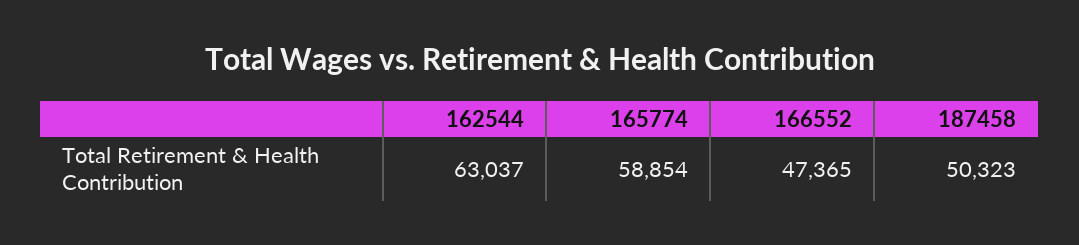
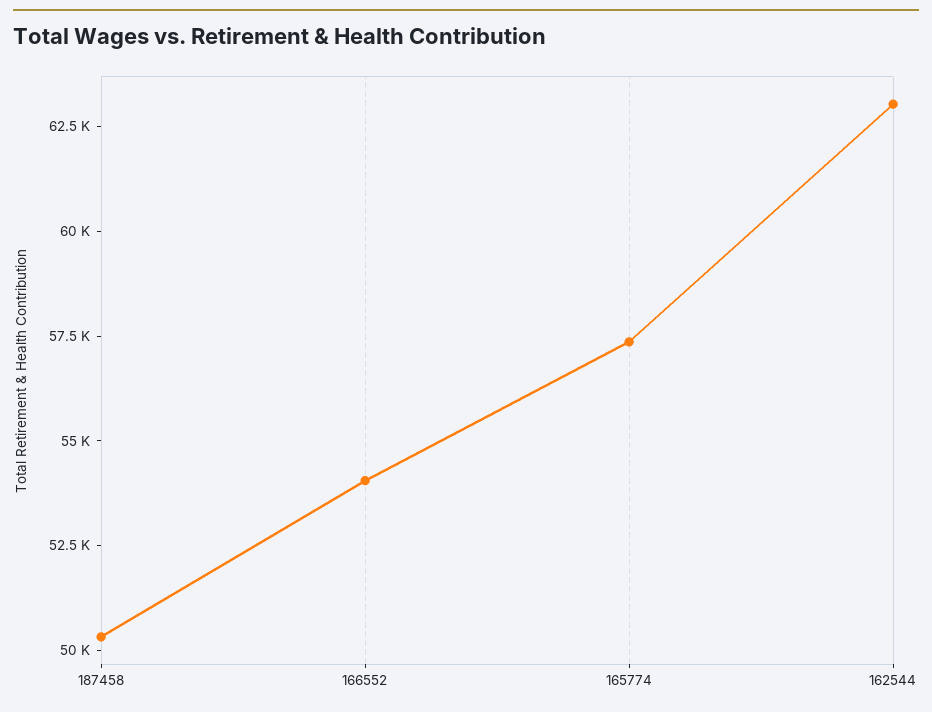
  {
    "162544": 63037,
-   "165774": 58854,
+   "165774": 57500,
-   "166552": 47365,
+   "166552": 54000,
    "187458": 50323
  }

